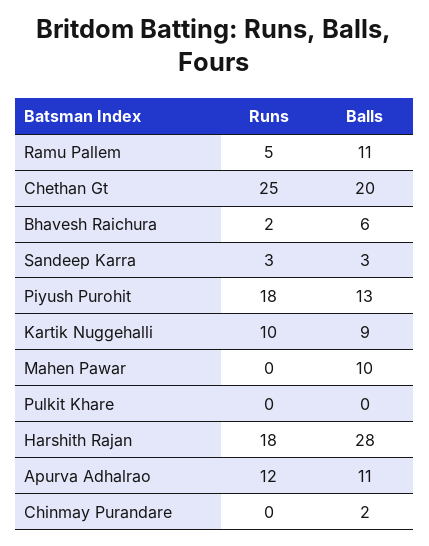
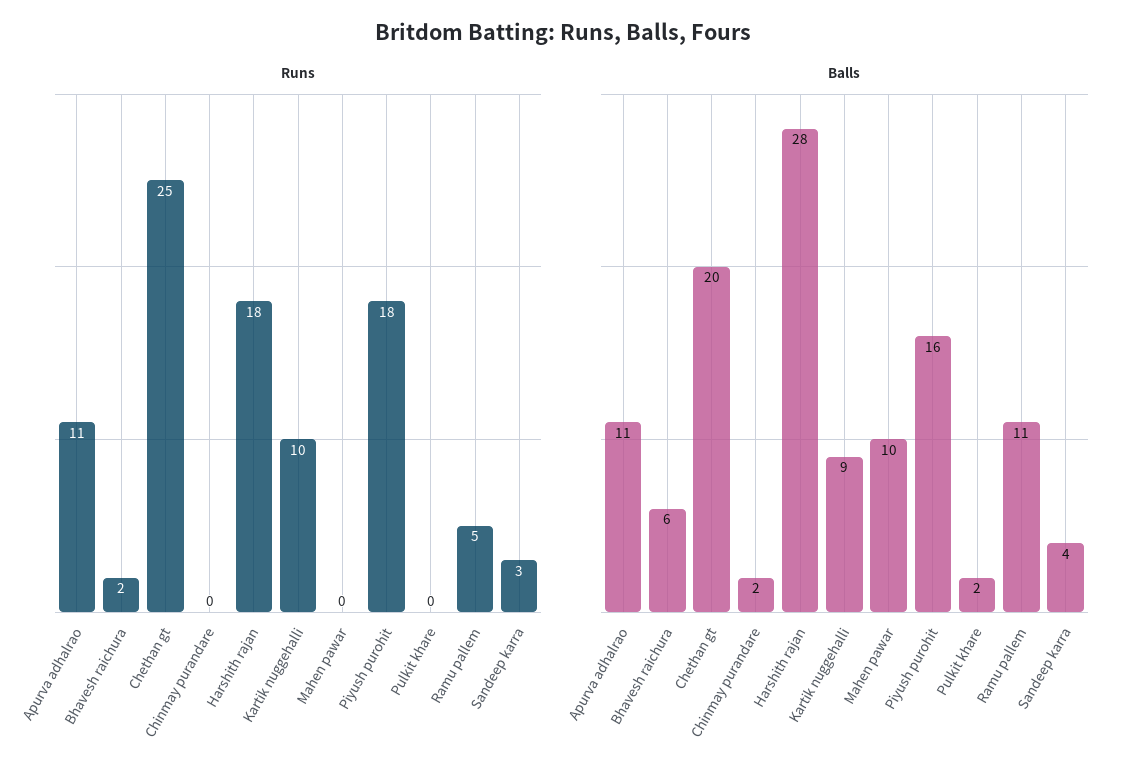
  {
    "Runs": {
      "Ramu Pallem": 5,
      "Chethan Gt": 25,
      "Bhavesh Raichura": 2,
      "Sandeep Karra": 3,
      "Piyush Purohit": 18,
      "Kartik Nuggehalli": 10,
      "Mahen Pawar": 0,
      "Pulkit Khare": 0,
      "Harshith Rajan": 18,
-     "Apurva Adhalrao": 12,
+     "Apurva Adhalrao": 11,
      "Chinmay Purandare": 0
    },
    "Balls": {
      "Ramu Pallem": 11,
      "Chethan Gt": 20,
      "Bhavesh Raichura": 6,
-     "Sandeep Karra": 3,
+     "Sandeep Karra": 4,
-     "Piyush Purohit": 13,
+     "Piyush Purohit": 16,
      "Kartik Nuggehalli": 9,
      "Mahen Pawar": 10,
-     "Pulkit Khare": 0,
+     "Pulkit Khare": 2,
      "Harshith Rajan": 28,
      "Apurva Adhalrao": 11,
      "Chinmay Purandare": 2
    }
  }

